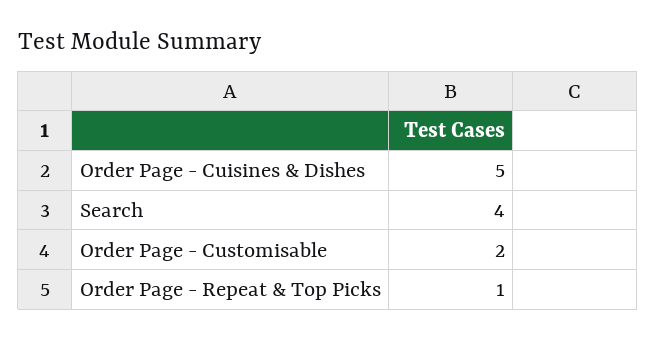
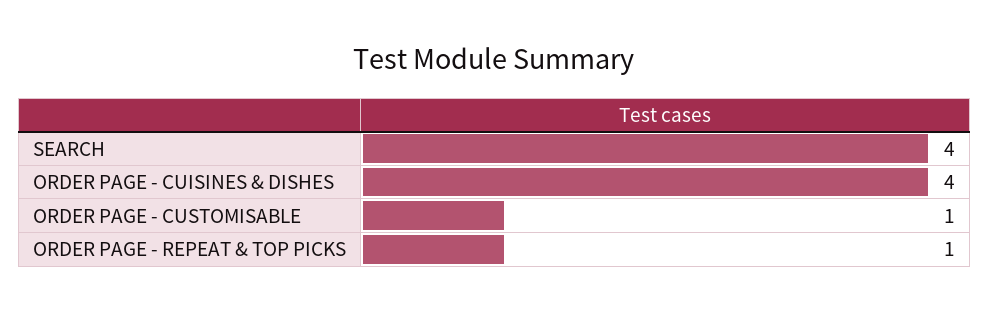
  {
-   "Order Page - Cuisines & Dishes": 5,
+   "Order Page - Cuisines & Dishes": 4,
    "Search": 4,
-   "Order Page - Customisable": 2,
+   "Order Page - Customisable": 1,
    "Order Page - Repeat & Top Picks": 1
  }

